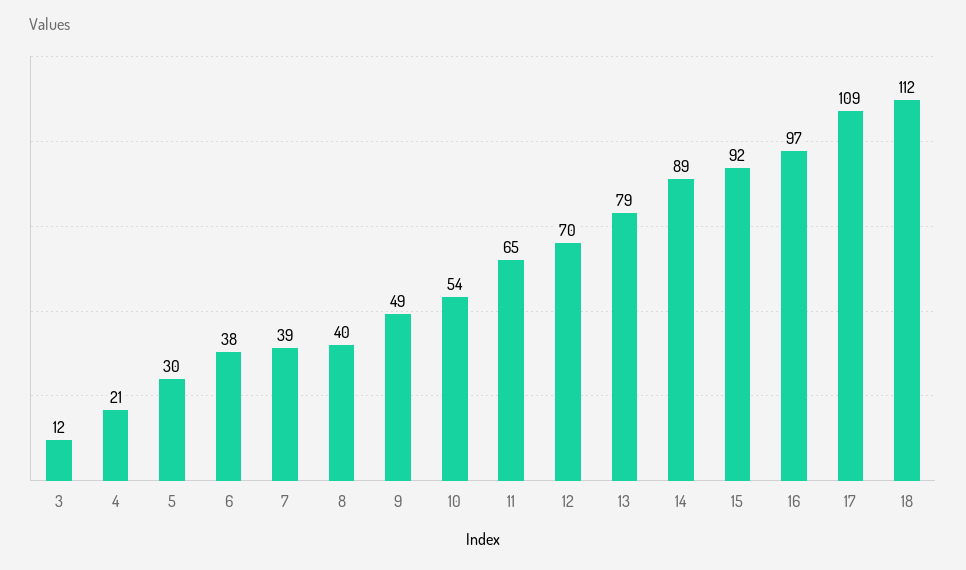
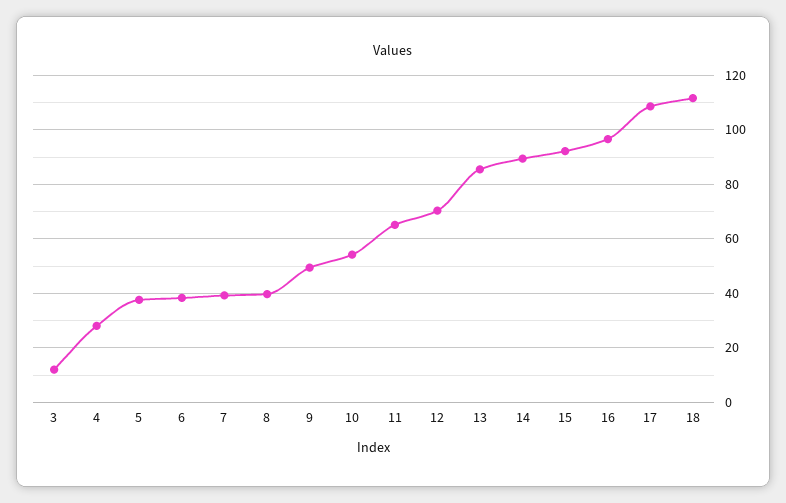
  {
    "3": 12,
-   "4": 21,
+   "4": 27.5,
-   "5": 30,
+   "5": 37.5,
    "6": 38,
    "7": 39,
    "8": 40,
    "9": 49,
    "10": 54,
    "11": 65,
    "12": 70,
-   "13": 79,
+   "13": 85,
    "14": 89,
    "15": 92,
    "16": 97,
    "17": 109,
    "18": 112
  }

